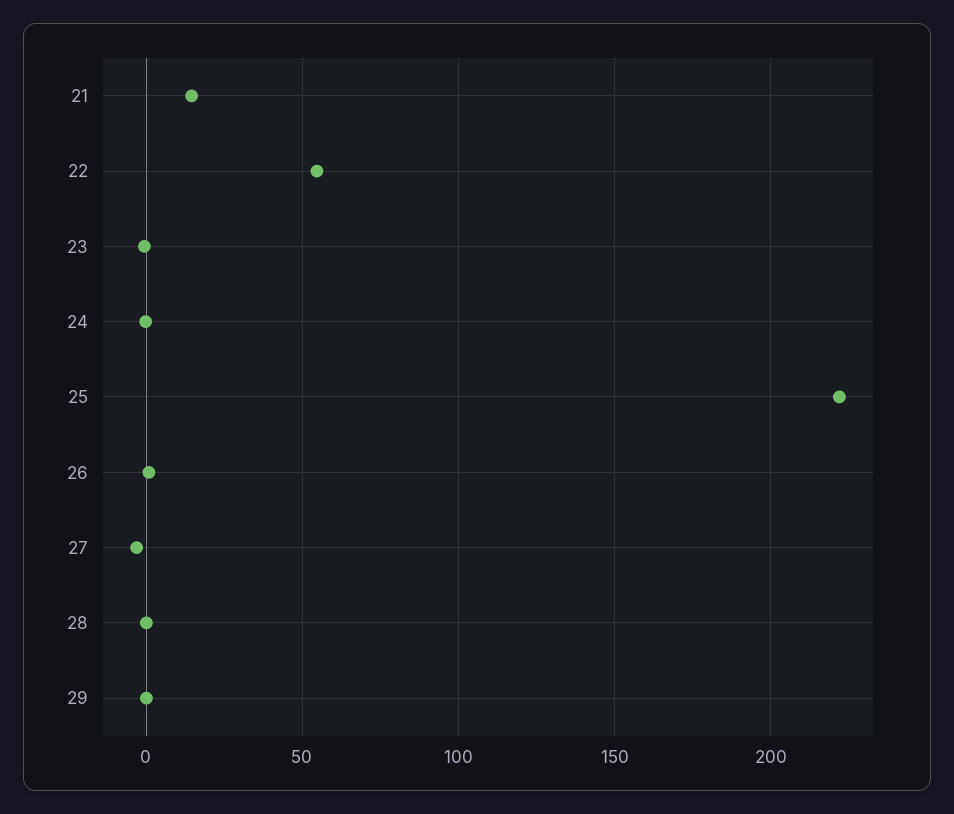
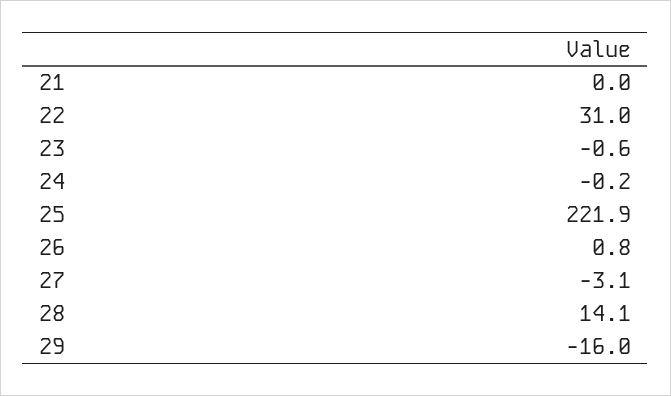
  {
-   "21": 15,
+   "21": 0,
-   "22": 55,
+   "22": 31,
    "23": -0.6,
    "24": -0.2,
    "25": 221.9,
    "26": 0.8,
    "27": -3.1,
-   "28": 0,
+   "28": 14.1,
-   "29": 0
+   "29": -16
  }

